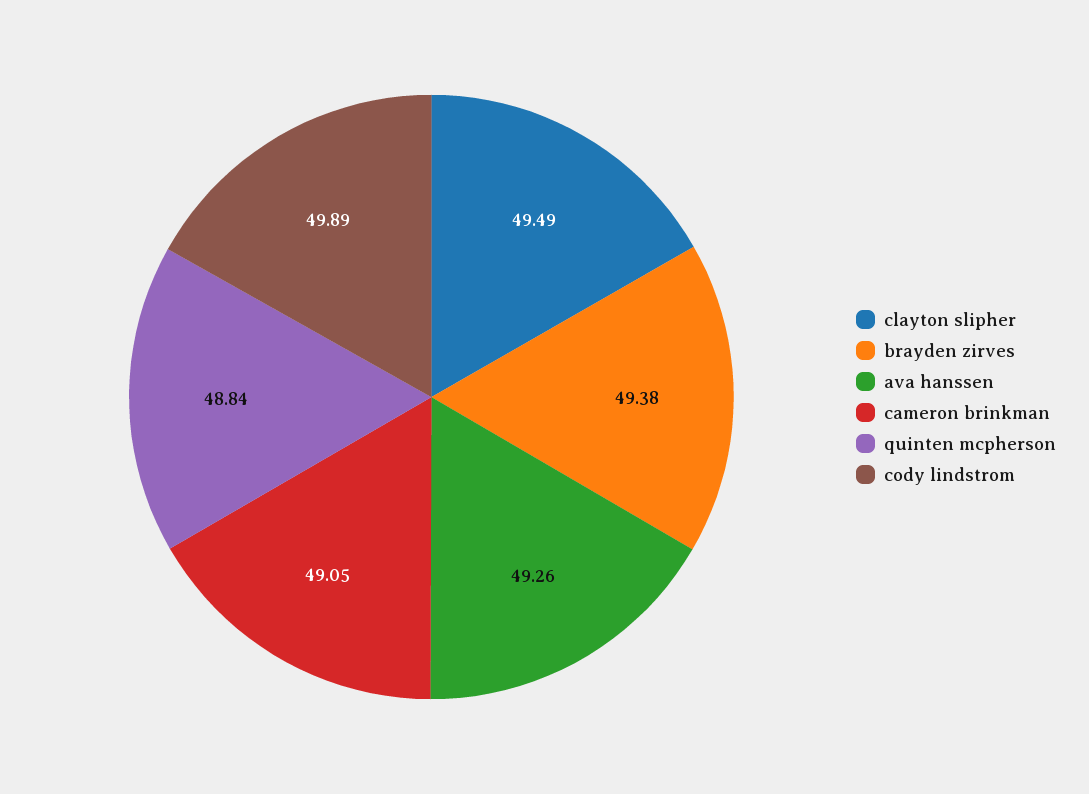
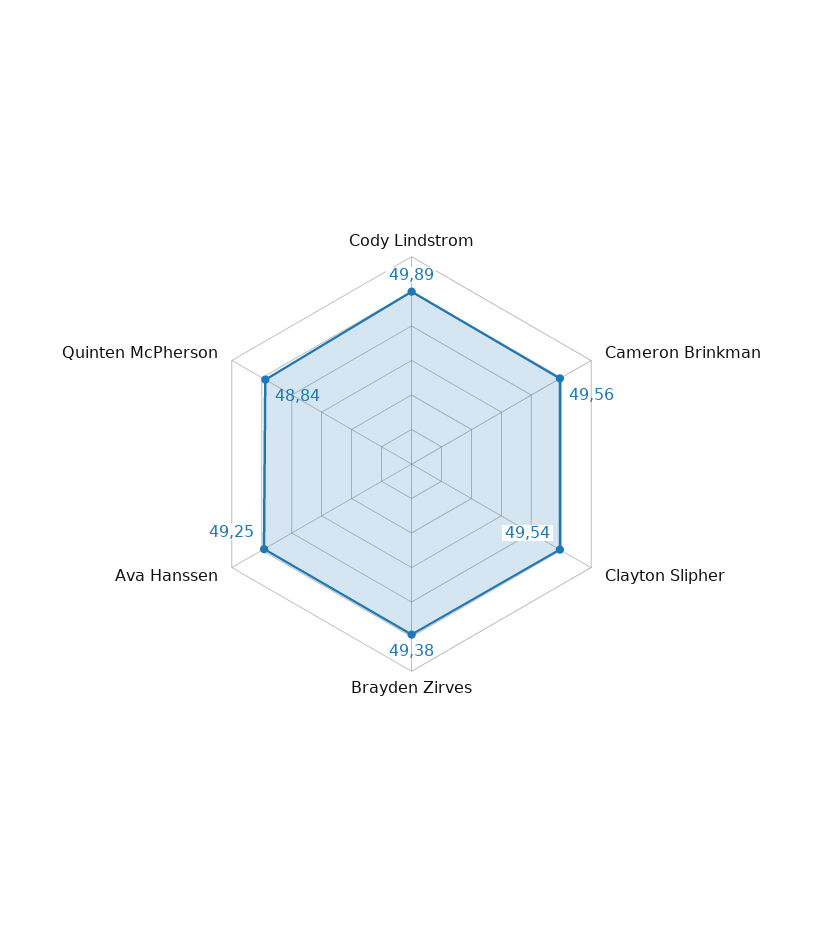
  {
-   "clayton slipher": 49.49,
+   "clayton slipher": 49.54,
    "brayden zirves": 49.38,
-   "ava hanssen": 49.26,
+   "ava hanssen": 49.25,
-   "cameron brinkman": 49.05,
+   "cameron brinkman": 49.56,
    "quinten mcpherson": 48.84,
    "cody lindstrom": 49.89
  }

